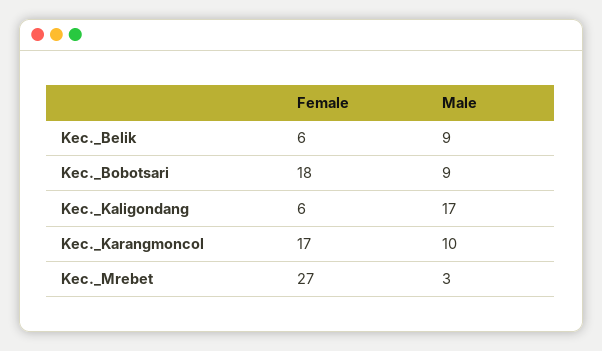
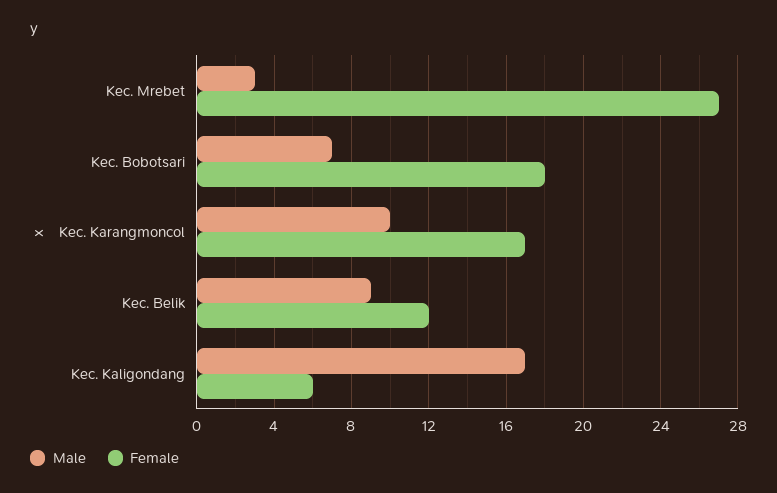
  {
    "Female": {
-     "Kec._Belik": 6,
+     "Kec._Belik": 12,
      "Kec._Bobotsari": 18,
      "Kec._Kaligondang": 6,
      "Kec._Karangmoncol": 17,
      "Kec._Mrebet": 27
    },
    "Male": {
      "Kec._Belik": 9,
-     "Kec._Bobotsari": 9,
+     "Kec._Bobotsari": 7,
      "Kec._Kaligondang": 17,
      "Kec._Karangmoncol": 10,
      "Kec._Mrebet": 3
    }
  }

